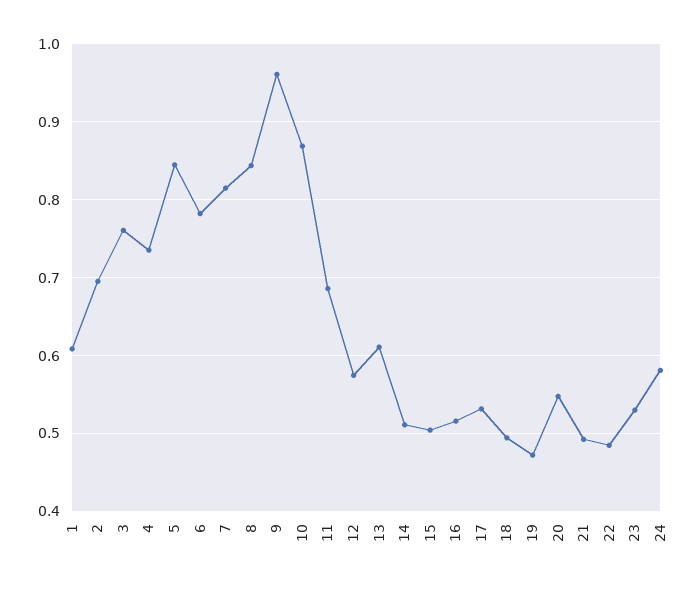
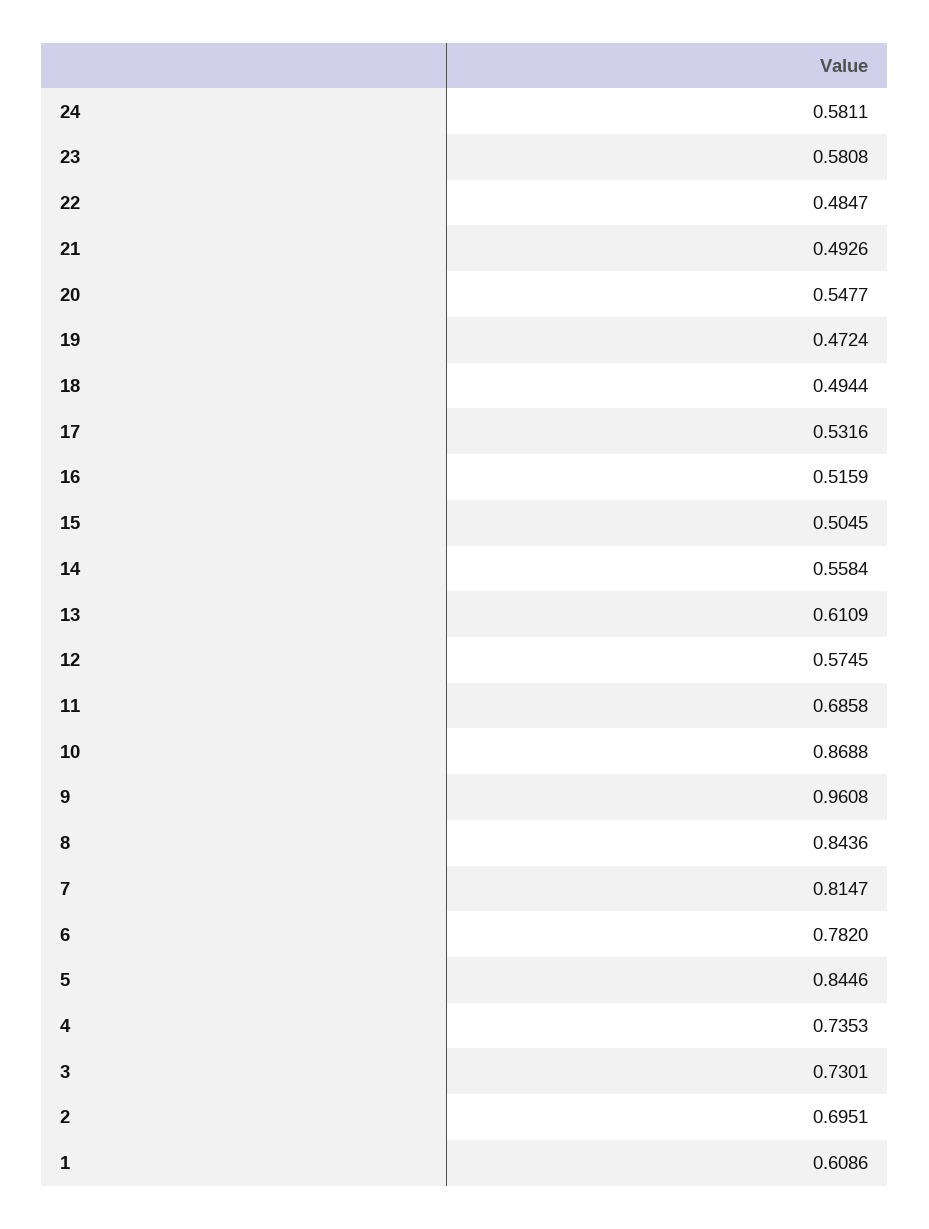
  {
    "1": 0.6086,
    "2": 0.6951,
-   "3": 0.76,
+   "3": 0.7301,
    "4": 0.7353,
    "5": 0.8446,
    "6": 0.782,
    "7": 0.8147,
    "8": 0.8436,
    "9": 0.9608,
    "10": 0.8688,
    "11": 0.6858,
    "12": 0.5745,
    "13": 0.6109,
-   "14": 0.51,
+   "14": 0.5584,
    "15": 0.5045,
    "16": 0.5159,
    "17": 0.5316,
    "18": 0.4944,
    "19": 0.4724,
    "20": 0.5477,
    "21": 0.4926,
    "22": 0.4847,
-   "23": 0.53,
+   "23": 0.5808,
    "24": 0.5811
  }

